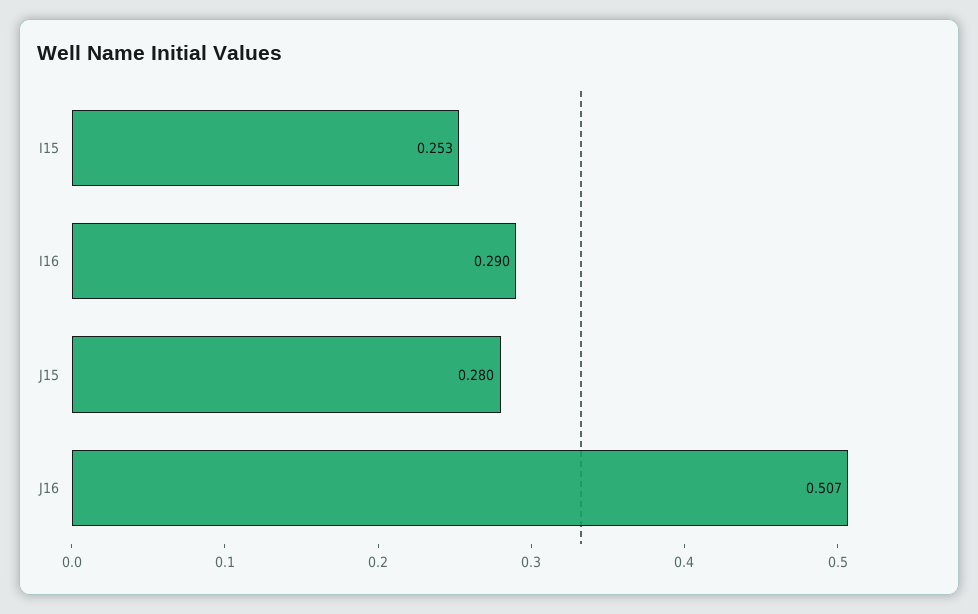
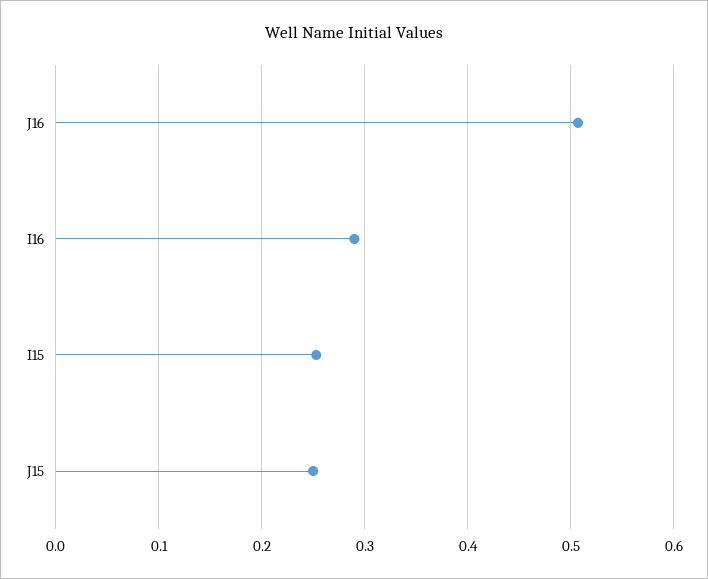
  {
    "I15": 0.253,
    "I16": 0.29,
-   "J15": 0.28,
+   "J15": 0.25,
    "J16": 0.507
  }

